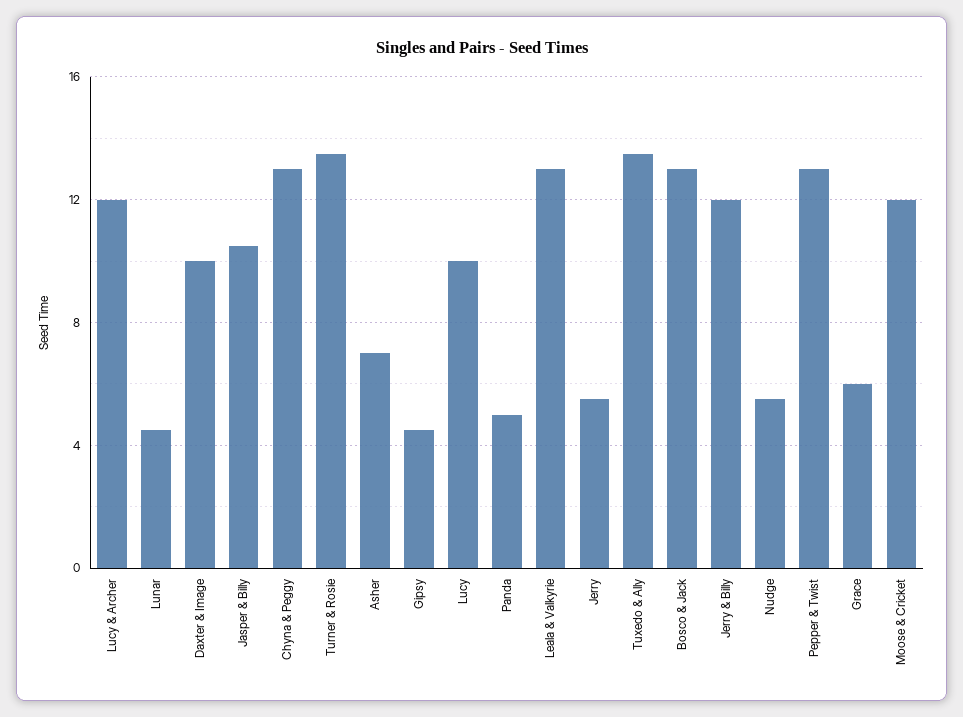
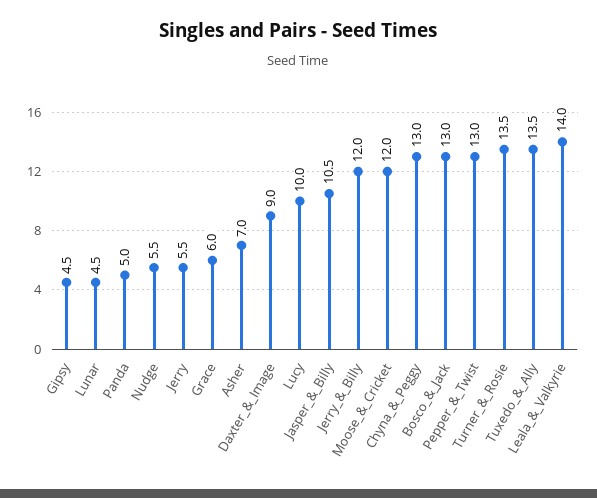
  {
-   "Lucy & Archer": 12,
    "Lunar": 4.5,
-   "Daxter & Image": 10,
+   "Daxter & Image": 9,
    "Jasper & Billy": 10.5,
    "Chyna & Peggy": 13,
    "Turner & Rosie": 13.5,
    "Asher": 7,
    "Gipsy": 4.5,
    "Lucy": 10,
    "Panda": 5,
-   "Leala & Valkyrie": 13,
+   "Leala & Valkyrie": 14,
    "Jerry": 5.5,
    "Tuxedo & Ally": 13.5,
    "Bosco & Jack": 13,
    "Jerry & Billy": 12,
    "Nudge": 5.5,
    "Pepper & Twist": 13,
    "Grace": 6,
    "Moose & Cricket": 12
  }

